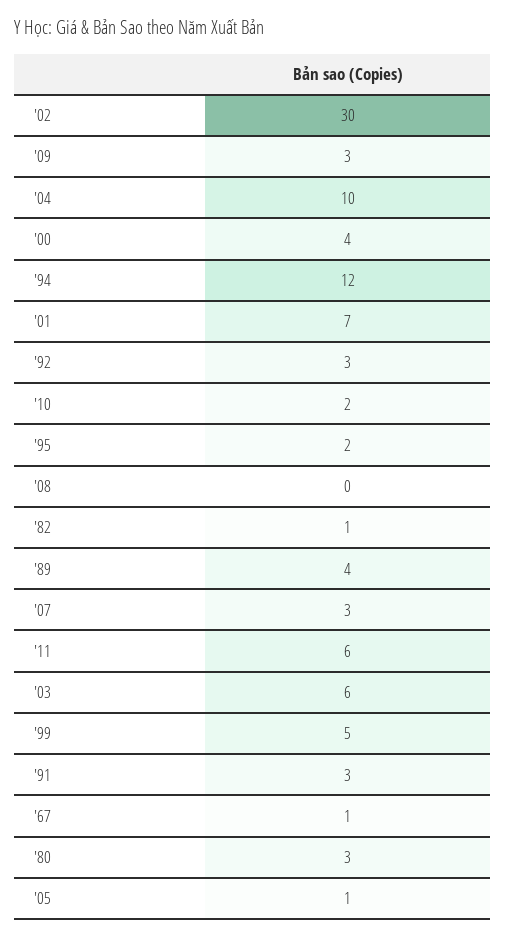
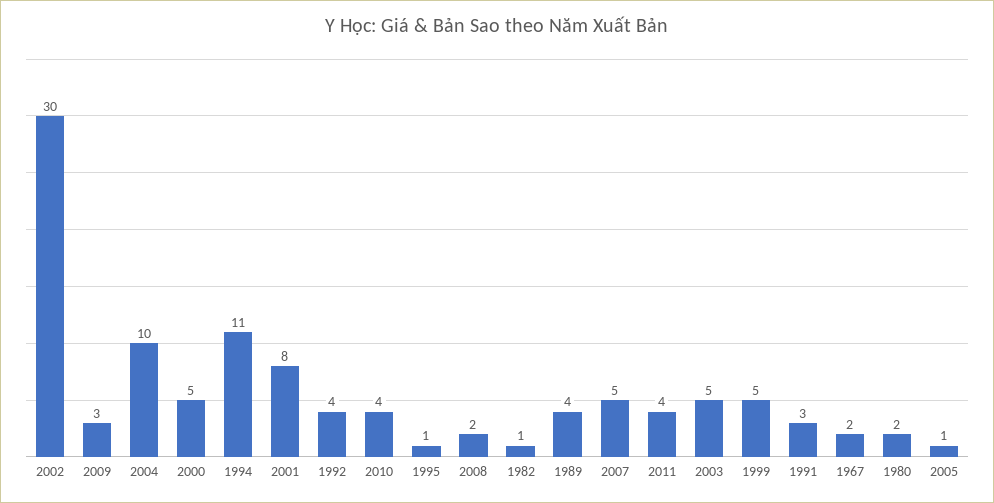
  {
    "'02": 30,
    "'09": 3,
    "'04": 10,
-   "'00": 4,
+   "'00": 5,
-   "'94": 12,
+   "'94": 11,
-   "'01": 7,
+   "'01": 8,
-   "'92": 3,
+   "'92": 4,
-   "'10": 2,
+   "'10": 4,
-   "'95": 2,
+   "'95": 1,
-   "'08": 0,
+   "'08": 2,
    "'82": 1,
    "'89": 4,
-   "'07": 3,
+   "'07": 5,
-   "'11": 6,
+   "'11": 4,
-   "'03": 6,
+   "'03": 5,
    "'99": 5,
    "'91": 3,
-   "'67": 1,
+   "'67": 2,
-   "'80": 3,
+   "'80": 2,
    "'05": 1
  }

